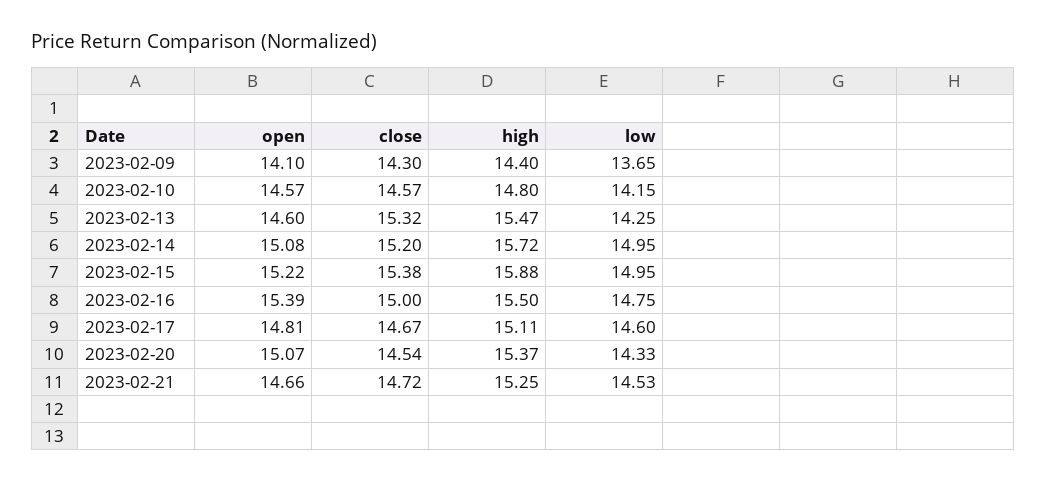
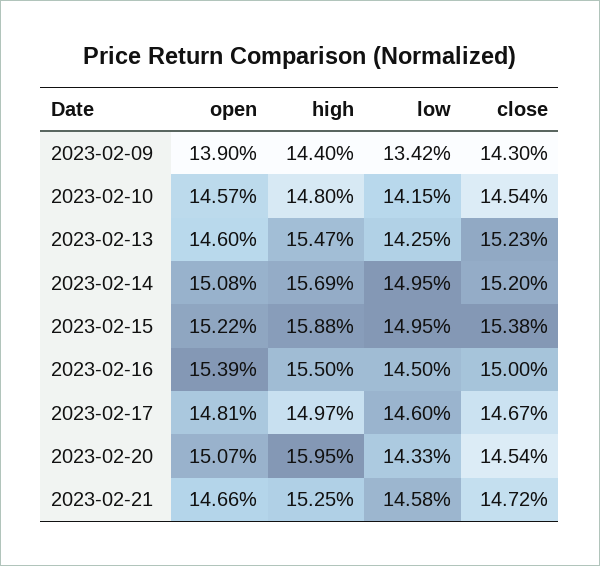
  {
    "open": {
-     "2023-02-09": 14.1,
+     "2023-02-09": 13.9,
      "2023-02-10": 14.57,
      "2023-02-13": 14.6,
      "2023-02-14": 15.08,
      "2023-02-15": 15.22,
      "2023-02-16": 15.39,
      "2023-02-17": 14.81,
      "2023-02-20": 15.07,
      "2023-02-21": 14.66
    },
    "close": {
      "2023-02-09": 14.3,
-     "2023-02-10": 14.57,
+     "2023-02-10": 14.54,
-     "2023-02-13": 15.32,
+     "2023-02-13": 15.23,
      "2023-02-14": 15.2,
      "2023-02-15": 15.38,
      "2023-02-16": 15,
      "2023-02-17": 14.67,
      "2023-02-20": 14.54,
      "2023-02-21": 14.72
    },
    "high": {
      "2023-02-09": 14.4,
      "2023-02-10": 14.8,
      "2023-02-13": 15.47,
-     "2023-02-14": 15.72,
+     "2023-02-14": 15.69,
      "2023-02-15": 15.88,
      "2023-02-16": 15.5,
-     "2023-02-17": 15.11,
+     "2023-02-17": 14.97,
-     "2023-02-20": 15.37,
+     "2023-02-20": 15.95,
      "2023-02-21": 15.25
    },
    "low": {
-     "2023-02-09": 13.65,
+     "2023-02-09": 13.42,
      "2023-02-10": 14.15,
      "2023-02-13": 14.25,
      "2023-02-14": 14.95,
      "2023-02-15": 14.95,
-     "2023-02-16": 14.75,
+     "2023-02-16": 14.5,
      "2023-02-17": 14.6,
      "2023-02-20": 14.33,
-     "2023-02-21": 14.53
+     "2023-02-21": 14.58
    }
  }

